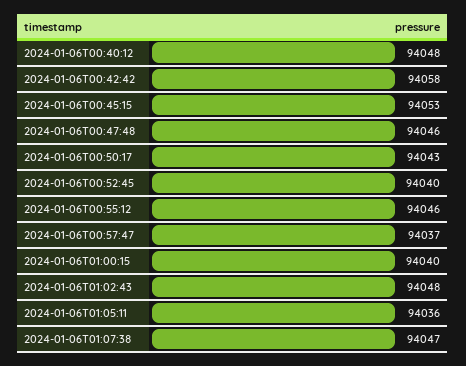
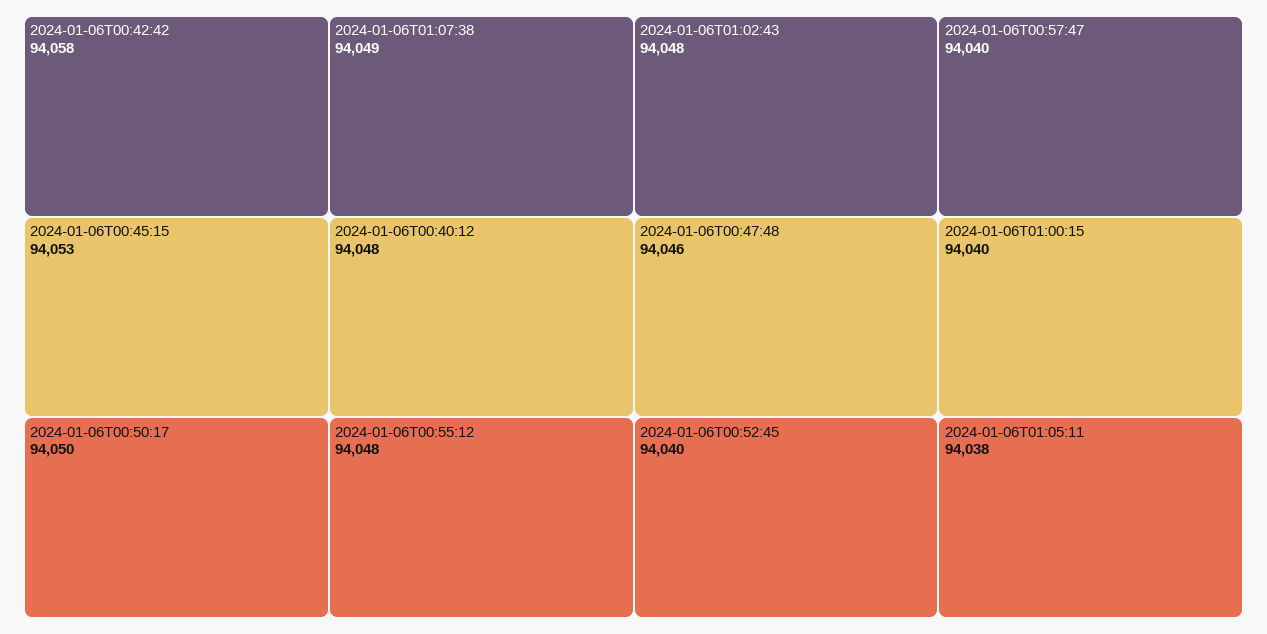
  {
    "2024-01-06T00:40:12": 94048,
    "2024-01-06T00:42:42": 94058,
    "2024-01-06T00:45:15": 94053,
    "2024-01-06T00:47:48": 94046,
-   "2024-01-06T00:50:17": 94043,
+   "2024-01-06T00:50:17": 94050,
    "2024-01-06T00:52:45": 94040,
-   "2024-01-06T00:55:12": 94046,
+   "2024-01-06T00:55:12": 94048,
-   "2024-01-06T00:57:47": 94037,
+   "2024-01-06T00:57:47": 94040,
    "2024-01-06T01:00:15": 94040,
    "2024-01-06T01:02:43": 94048,
-   "2024-01-06T01:05:11": 94036,
+   "2024-01-06T01:05:11": 94038,
-   "2024-01-06T01:07:38": 94047
+   "2024-01-06T01:07:38": 94049
  }

